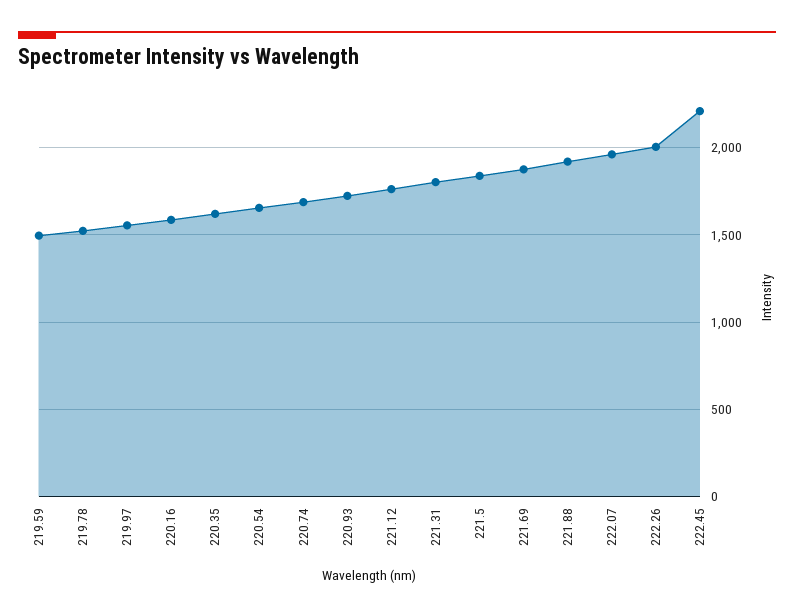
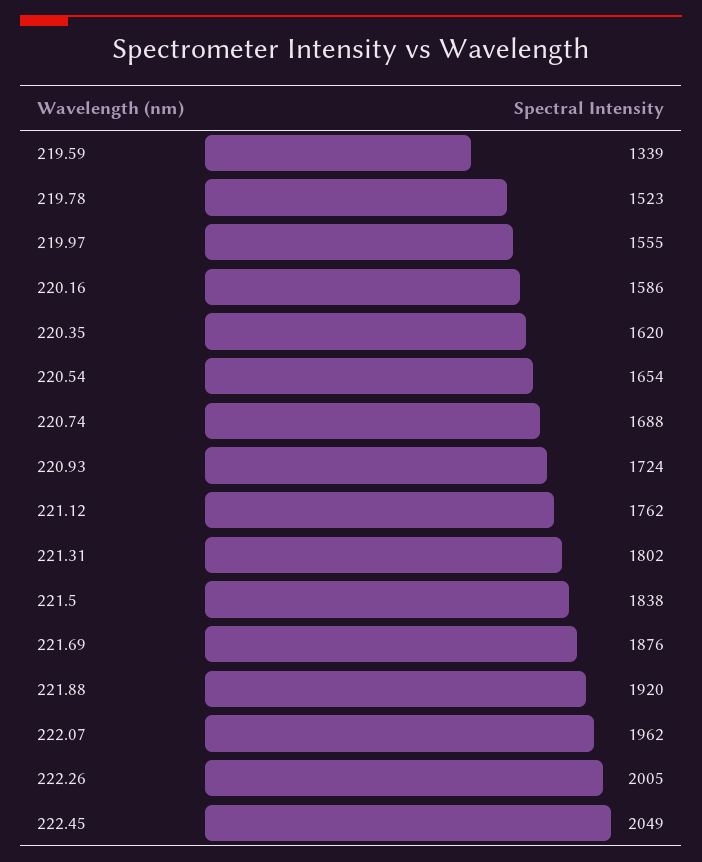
  {
-   "219.59": 1500,
+   "219.59": 1339,
    "219.78": 1523,
    "219.97": 1555,
    "220.16": 1586,
    "220.35": 1620,
    "220.54": 1654,
    "220.74": 1688,
    "220.93": 1724,
    "221.12": 1762,
    "221.31": 1802,
    "221.5": 1838,
    "221.69": 1876,
    "221.88": 1920,
    "222.07": 1962,
    "222.26": 2005,
-   "222.45": 2200
+   "222.45": 2049
  }

